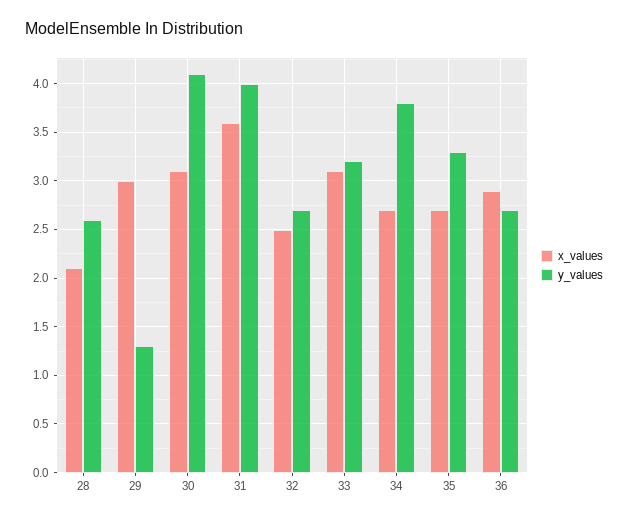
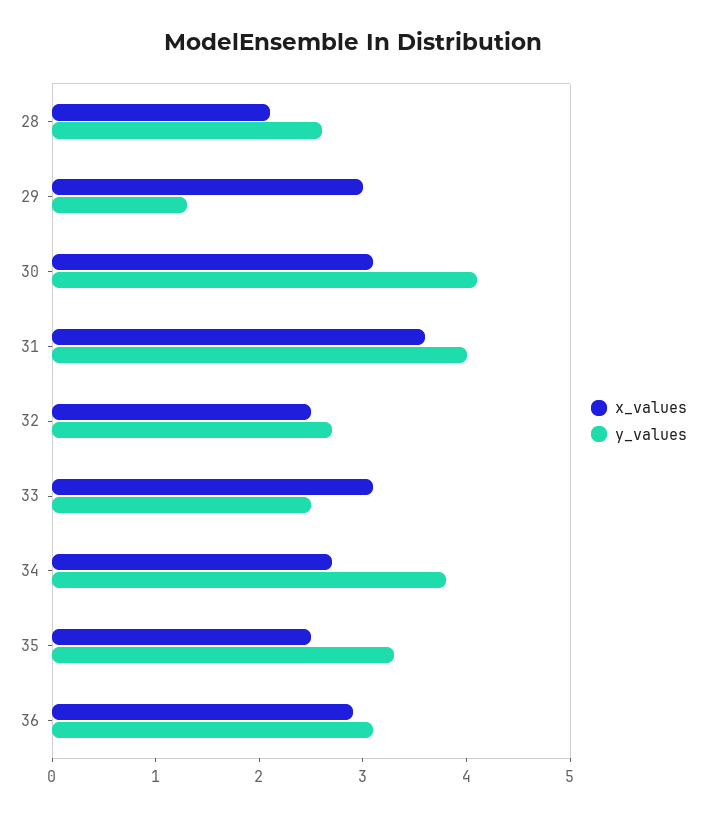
  {
    "x_values": {
      "28": 2.1,
      "29": 3,
      "30": 3.1,
      "31": 3.6,
      "32": 2.5,
      "33": 3.1,
      "34": 2.7,
-     "35": 2.7,
+     "35": 2.5,
      "36": 2.9
    },
    "y_values": {
      "28": 2.6,
      "29": 1.3,
      "30": 4.1,
      "31": 4,
      "32": 2.7,
-     "33": 3.2,
+     "33": 2.5,
      "34": 3.8,
      "35": 3.3,
-     "36": 2.7
+     "36": 3.1
    }
  }

